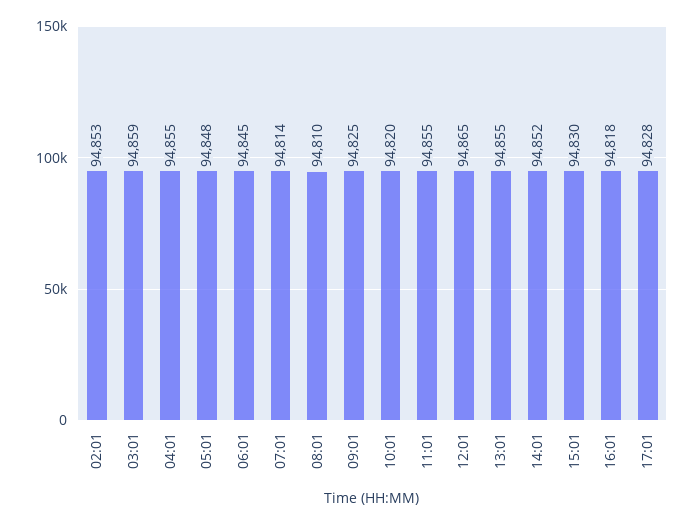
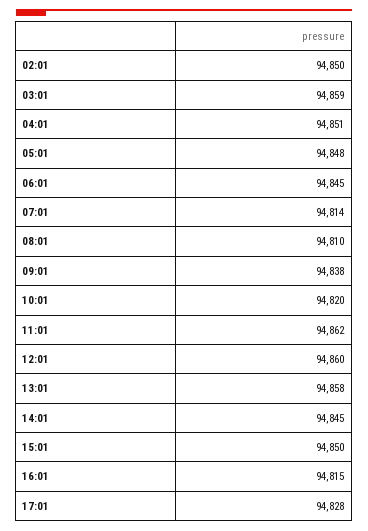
  {
-   "02:01": 94853,
+   "02:01": 94850,
    "03:01": 94859,
-   "04:01": 94855,
+   "04:01": 94851,
    "05:01": 94848,
    "06:01": 94845,
    "07:01": 94814,
    "08:01": 94810,
-   "09:01": 94825,
+   "09:01": 94838,
    "10:01": 94820,
-   "11:01": 94855,
+   "11:01": 94862,
-   "12:01": 94865,
+   "12:01": 94860,
-   "13:01": 94855,
+   "13:01": 94858,
-   "14:01": 94852,
+   "14:01": 94845,
-   "15:01": 94830,
+   "15:01": 94850,
-   "16:01": 94818,
+   "16:01": 94815,
    "17:01": 94828
  }

